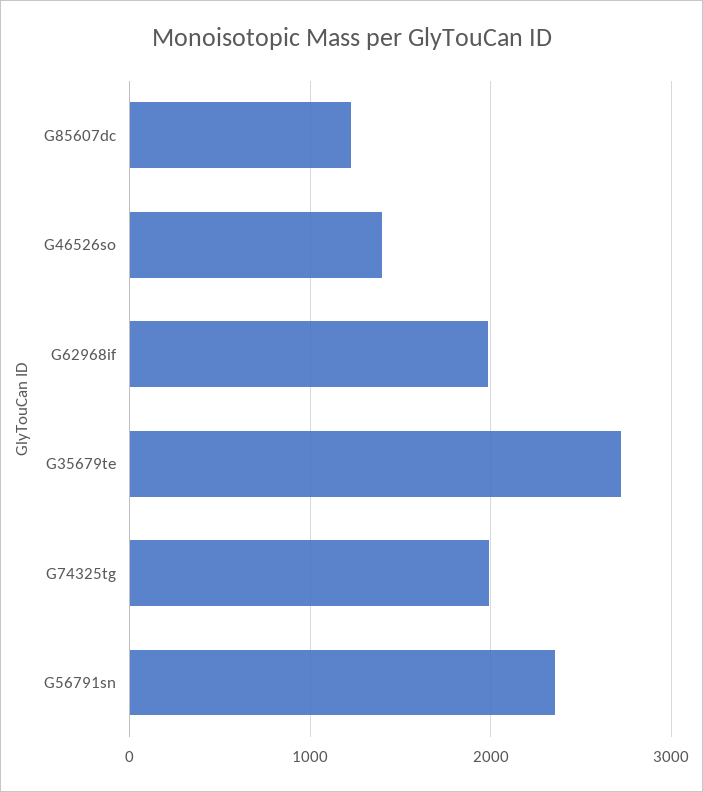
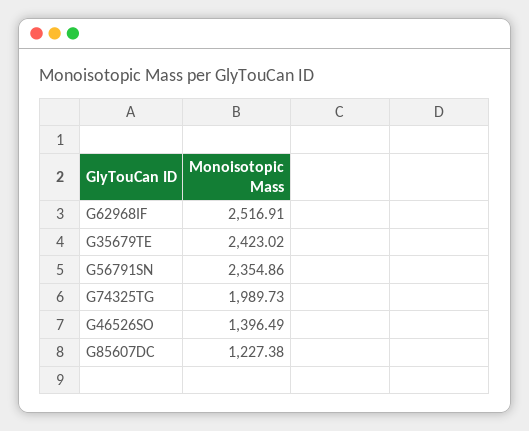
  {
    "G85607dc": 1227.38,
    "G46526so": 1396.49,
-   "G62968if": 2000,
+   "G62968if": 2516.91,
-   "G35679te": 2700,
+   "G35679te": 2423.02,
    "G74325tg": 1989.73,
    "G56791sn": 2354.86
  }

